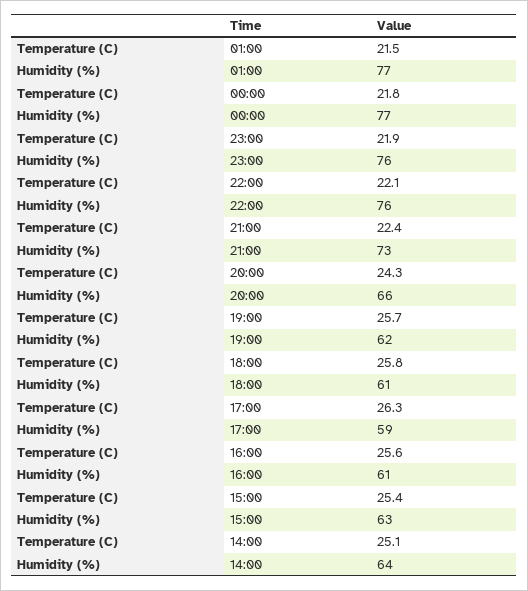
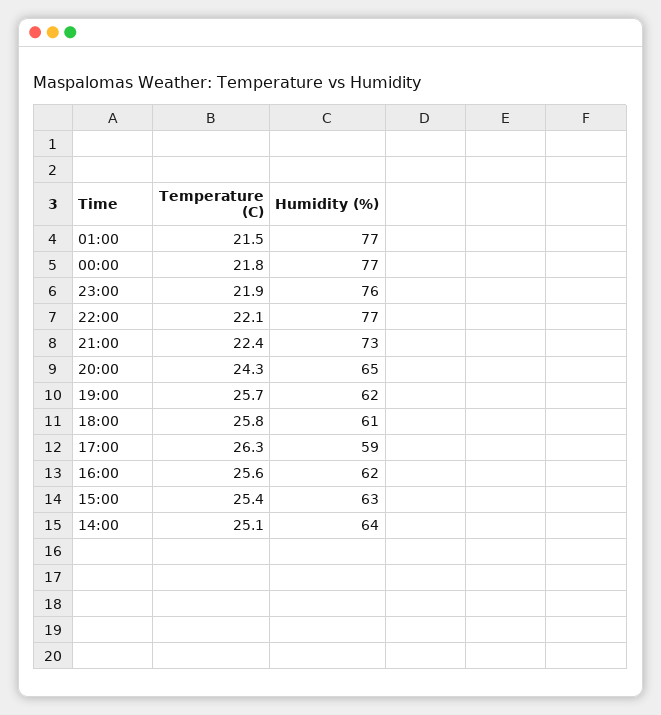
  {
    "Temperature (C)": {
      "01:00": 21.5,
      "00:00": 21.8,
      "23:00": 21.9,
      "22:00": 22.1,
      "21:00": 22.4,
      "20:00": 24.3,
      "19:00": 25.7,
      "18:00": 25.8,
      "17:00": 26.3,
      "16:00": 25.6,
      "15:00": 25.4,
      "14:00": 25.1
    },
    "Humidity (%)": {
      "01:00": 77,
      "00:00": 77,
      "23:00": 76,
-     "22:00": 76,
+     "22:00": 77,
      "21:00": 73,
-     "20:00": 66,
+     "20:00": 65,
      "19:00": 62,
      "18:00": 61,
      "17:00": 59,
-     "16:00": 61,
+     "16:00": 62,
      "15:00": 63,
      "14:00": 64
    }
  }

